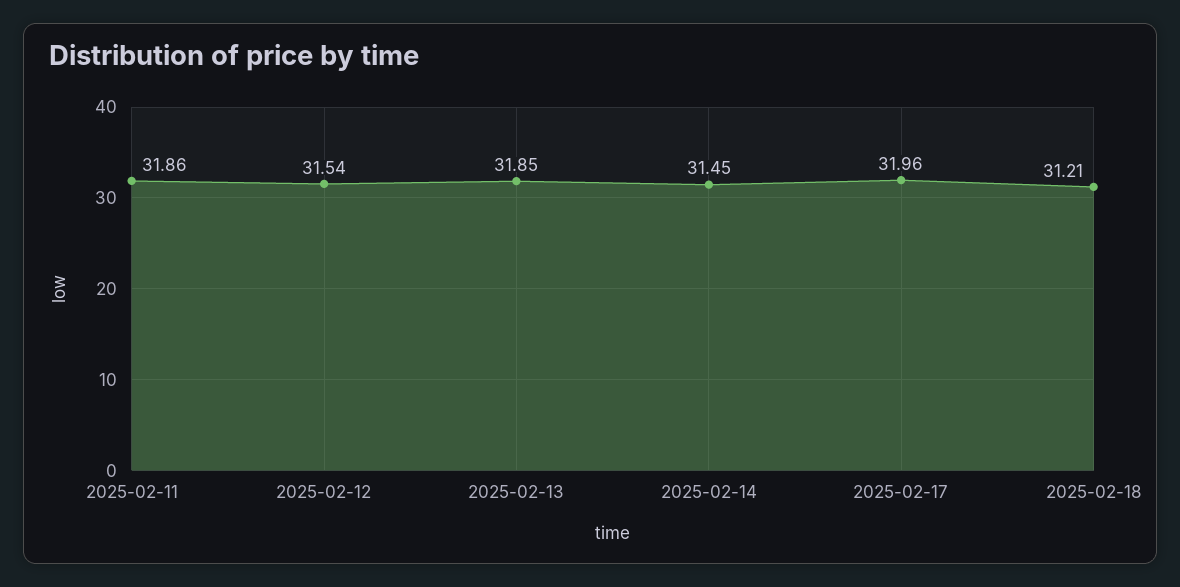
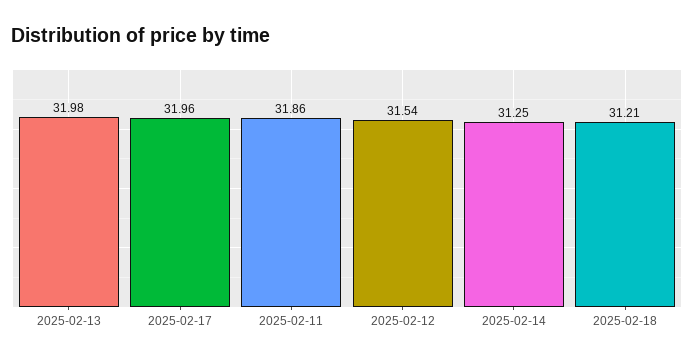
  {
    "2025-02-11": 31.86,
    "2025-02-12": 31.54,
-   "2025-02-13": 31.85,
+   "2025-02-13": 31.98,
-   "2025-02-14": 31.45,
+   "2025-02-14": 31.25,
    "2025-02-17": 31.96,
    "2025-02-18": 31.21
  }

